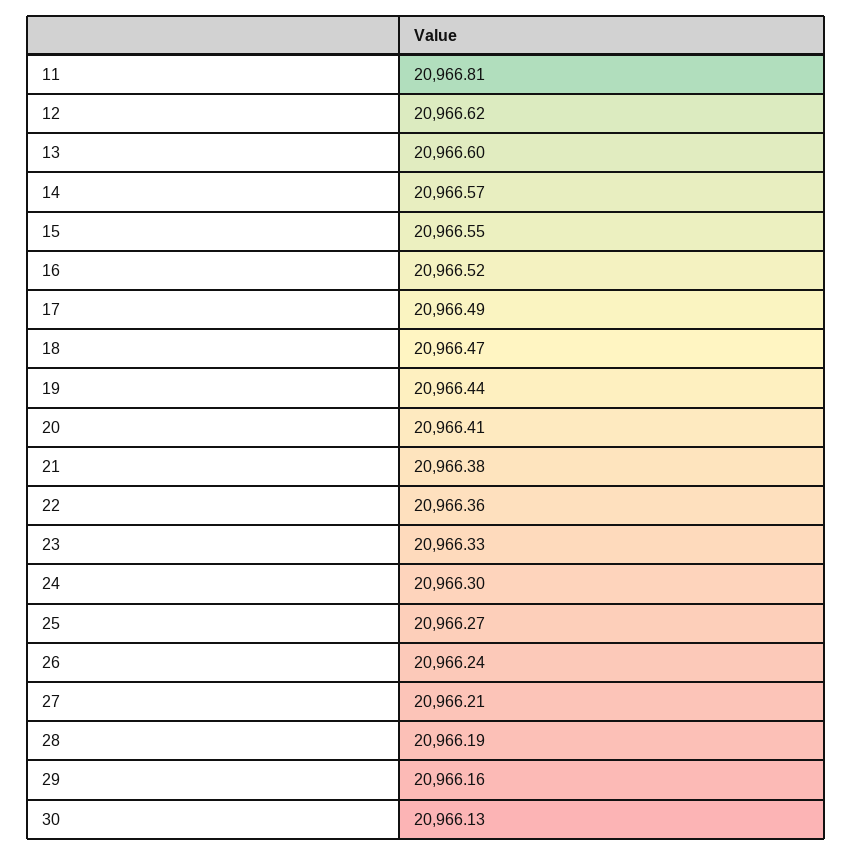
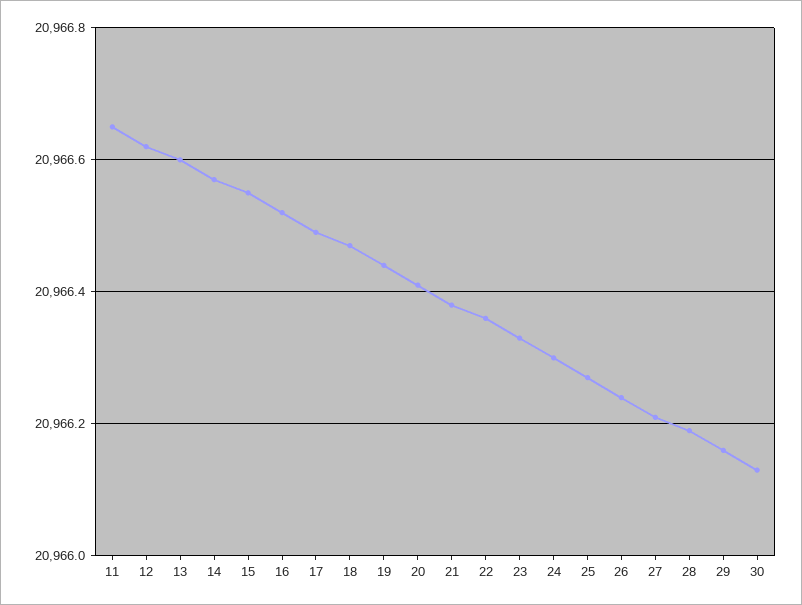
  {
-   "11": 20966.81,
+   "11": 20966.65,
    "12": 20966.62,
    "13": 20966.6,
    "14": 20966.57,
    "15": 20966.55,
    "16": 20966.52,
    "17": 20966.49,
    "18": 20966.47,
    "19": 20966.44,
    "20": 20966.41,
    "21": 20966.38,
    "22": 20966.36,
    "23": 20966.33,
    "24": 20966.3,
    "25": 20966.27,
    "26": 20966.24,
    "27": 20966.21,
    "28": 20966.19,
    "29": 20966.16,
    "30": 20966.13
  }

